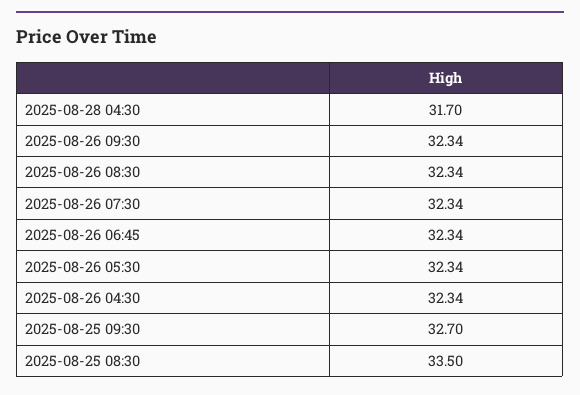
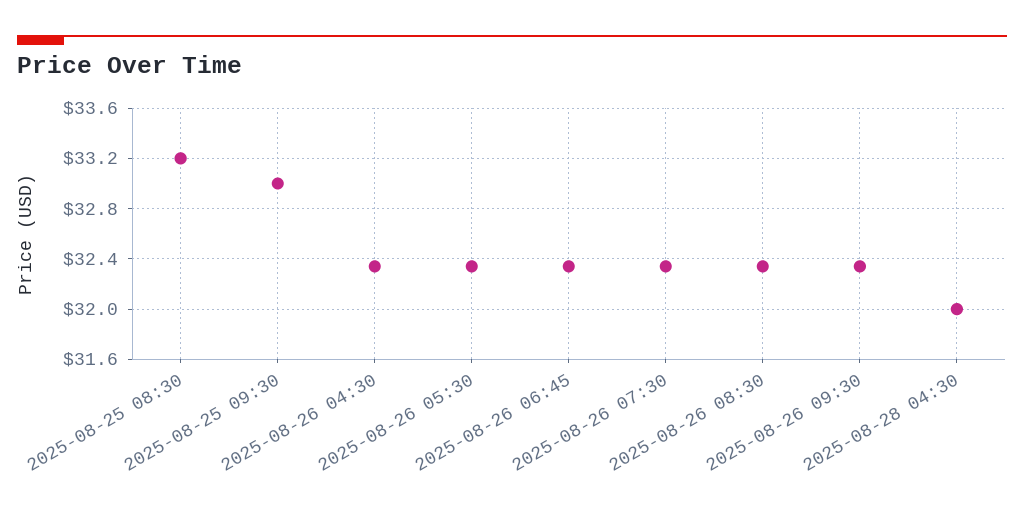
  {
-   "2025-08-28 04:30": 31.7,
+   "2025-08-28 04:30": 32,
    "2025-08-26 09:30": 32.34,
    "2025-08-26 08:30": 32.34,
    "2025-08-26 07:30": 32.34,
    "2025-08-26 06:45": 32.34,
    "2025-08-26 05:30": 32.34,
    "2025-08-26 04:30": 32.34,
-   "2025-08-25 09:30": 32.7,
+   "2025-08-25 09:30": 33,
-   "2025-08-25 08:30": 33.5
+   "2025-08-25 08:30": 33.2
  }

